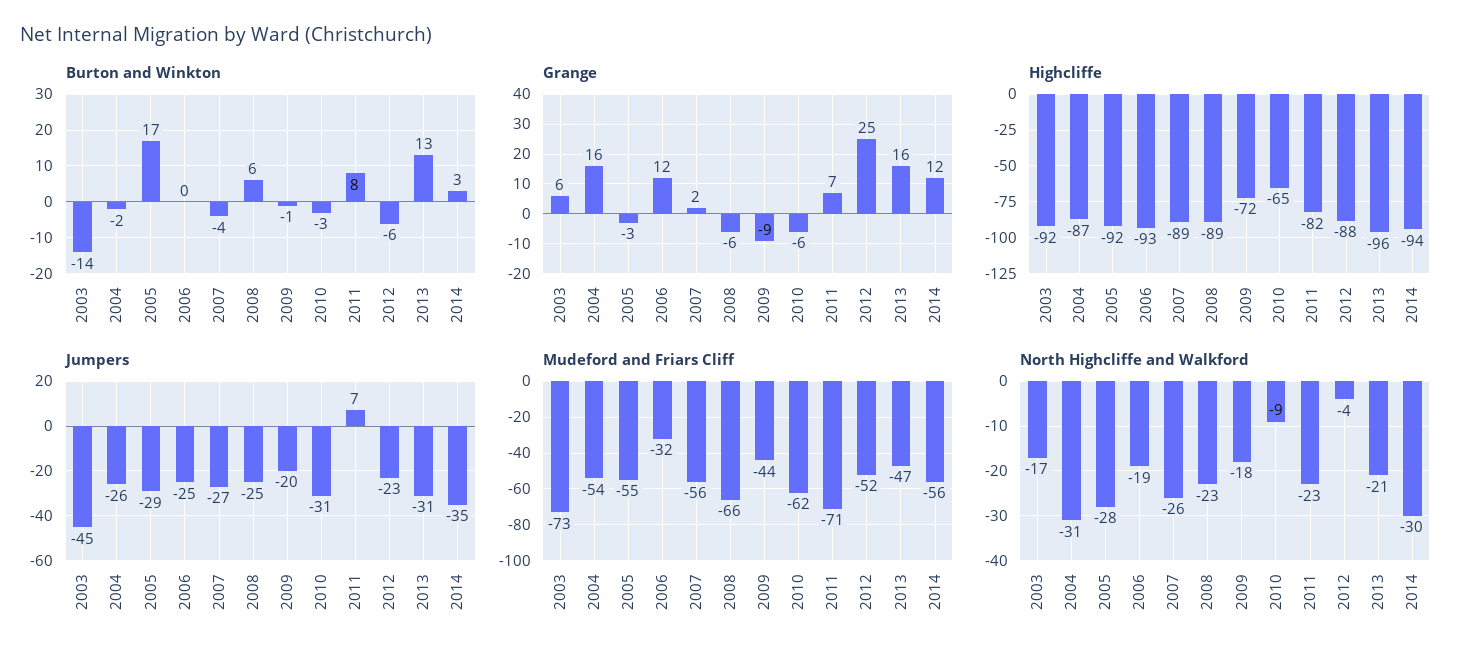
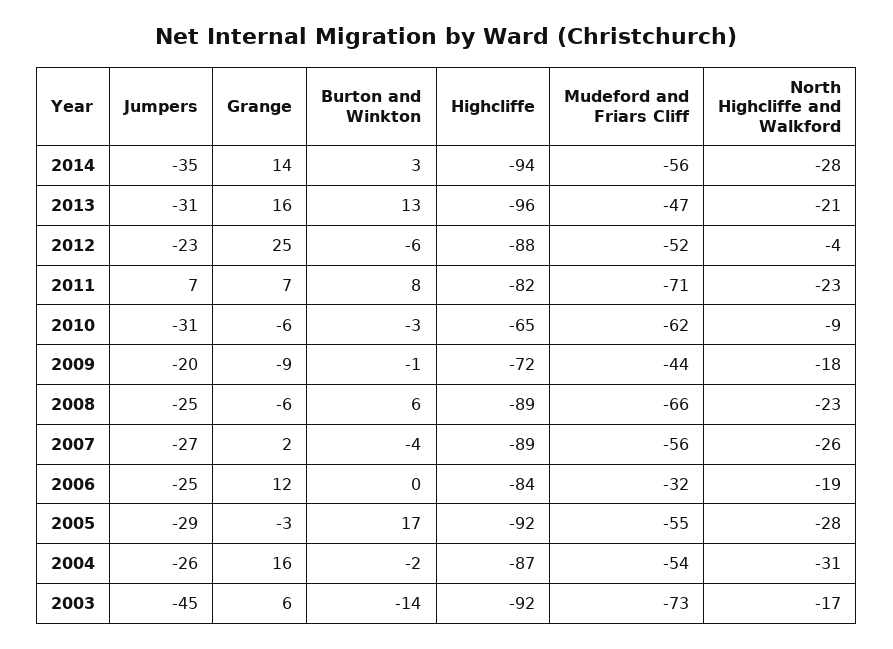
  {
    "Burton and Winkton": {
      "2003": -14,
      "2004": -2,
      "2005": 17,
      "2006": 0,
      "2007": -4,
      "2008": 6,
      "2009": -1,
      "2010": -3,
      "2011": 8,
      "2012": -6,
      "2013": 13,
      "2014": 3
    },
    "Grange": {
      "2003": 6,
      "2004": 16,
      "2005": -3,
      "2006": 12,
      "2007": 2,
      "2008": -6,
      "2009": -9,
      "2010": -6,
      "2011": 7,
      "2012": 25,
      "2013": 16,
-     "2014": 12
+     "2014": 14
    },
    "Highcliffe": {
      "2003": -92,
      "2004": -87,
      "2005": -92,
-     "2006": -93,
+     "2006": -84,
      "2007": -89,
      "2008": -89,
      "2009": -72,
      "2010": -65,
      "2011": -82,
      "2012": -88,
      "2013": -96,
      "2014": -94
    },
    "Jumpers": {
      "2003": -45,
      "2004": -26,
      "2005": -29,
      "2006": -25,
      "2007": -27,
      "2008": -25,
      "2009": -20,
      "2010": -31,
      "2011": 7,
      "2012": -23,
      "2013": -31,
      "2014": -35
    },
    "Mudeford and Friars Cliff": {
      "2003": -73,
      "2004": -54,
      "2005": -55,
      "2006": -32,
      "2007": -56,
      "2008": -66,
      "2009": -44,
      "2010": -62,
      "2011": -71,
      "2012": -52,
      "2013": -47,
      "2014": -56
    },
    "North Highcliffe and Walkford": {
      "2003": -17,
      "2004": -31,
      "2005": -28,
      "2006": -19,
      "2007": -26,
      "2008": -23,
      "2009": -18,
      "2010": -9,
      "2011": -23,
      "2012": -4,
      "2013": -21,
-     "2014": -30
+     "2014": -28
    }
  }

